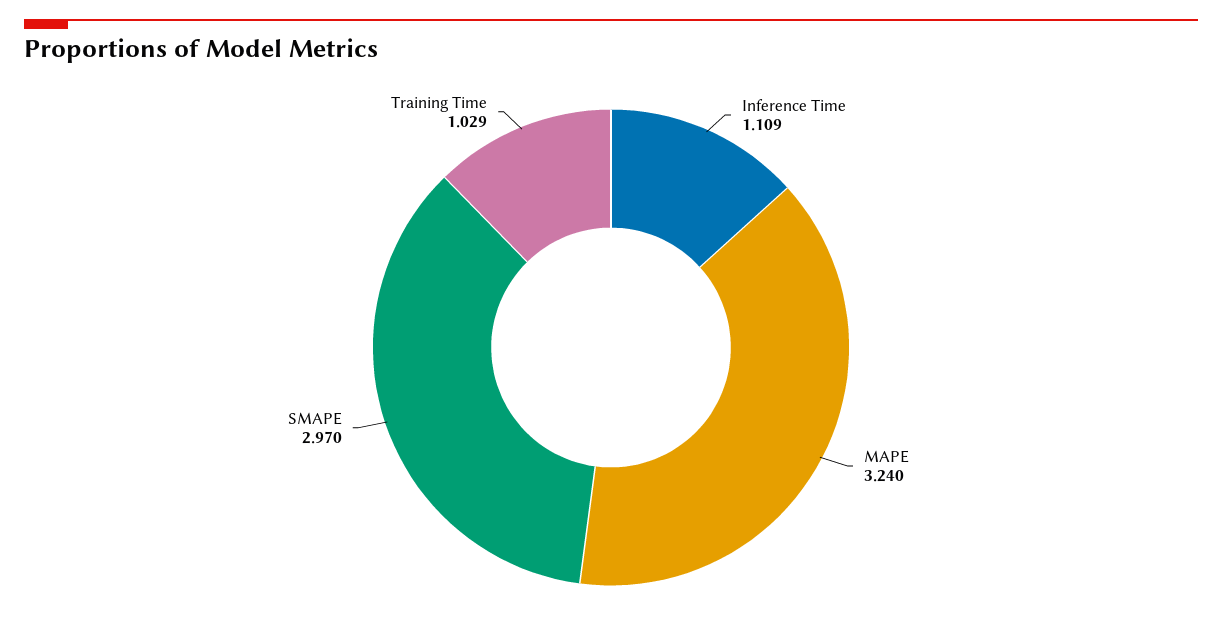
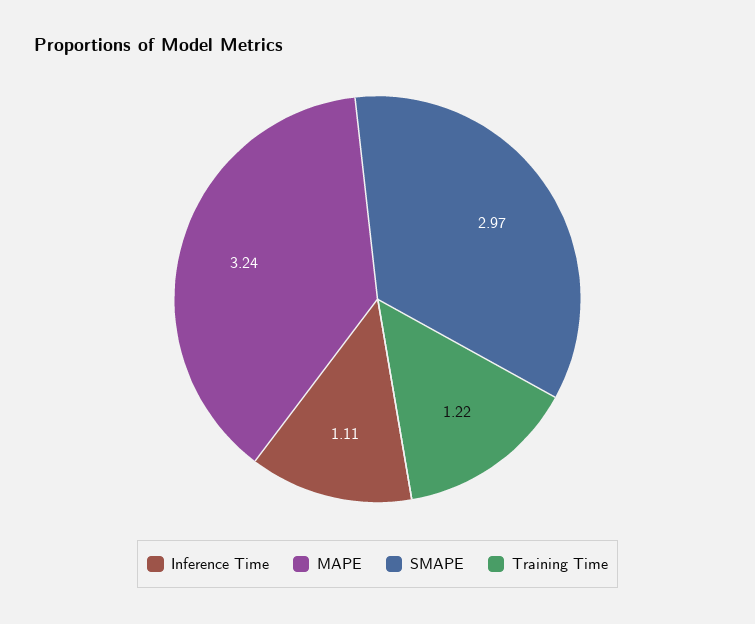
  {
-   "Inference Time": 1.109,
+   "Inference Time": 1.11,
    "MAPE": 3.24,
    "SMAPE": 2.97,
-   "Training Time": 1.029
+   "Training Time": 1.22
  }

